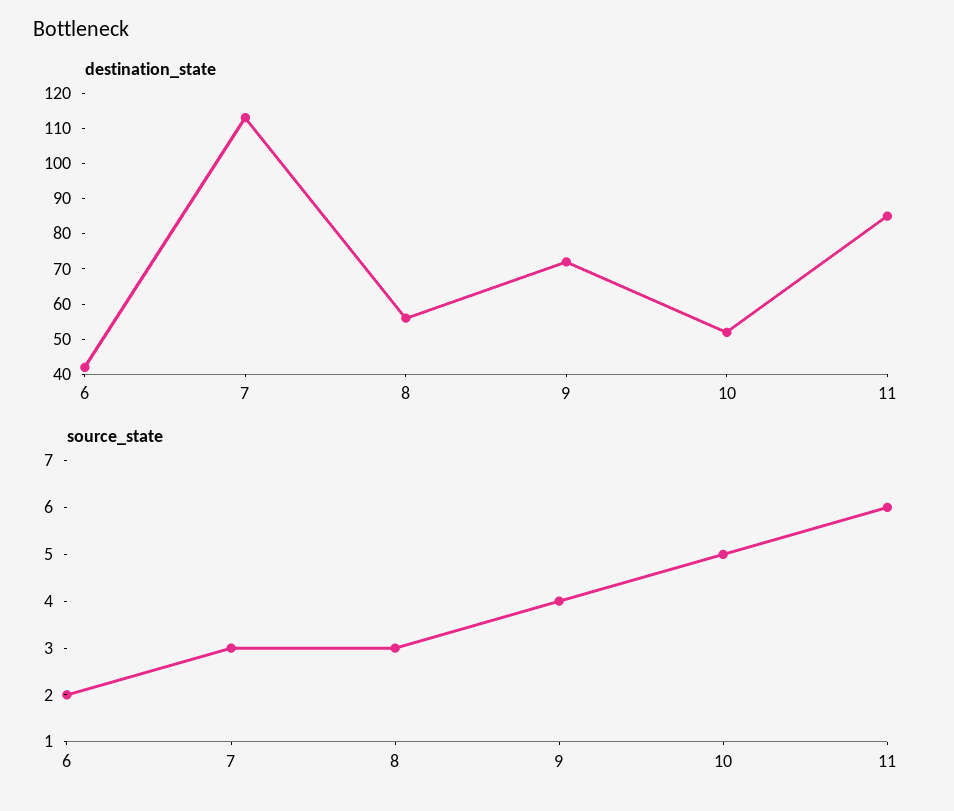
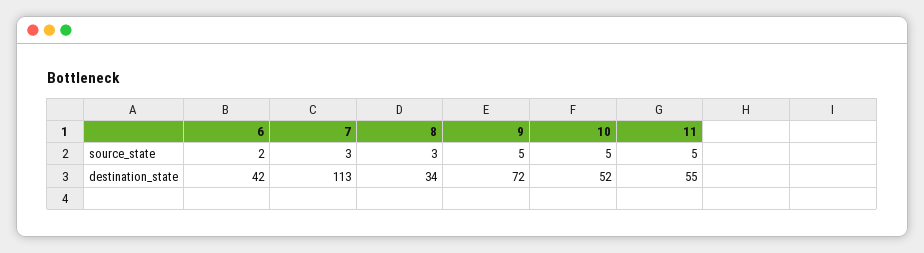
  {
    "destination_state": {
      "6": 42,
      "7": 113,
-     "8": 55,
+     "8": 34,
      "9": 72,
      "10": 52,
-     "11": 85
+     "11": 55
    },
    "source_state": {
      "6": 2,
      "7": 3,
      "8": 3,
-     "9": 4,
+     "9": 5,
      "10": 5,
-     "11": 6
+     "11": 5
    }
  }

